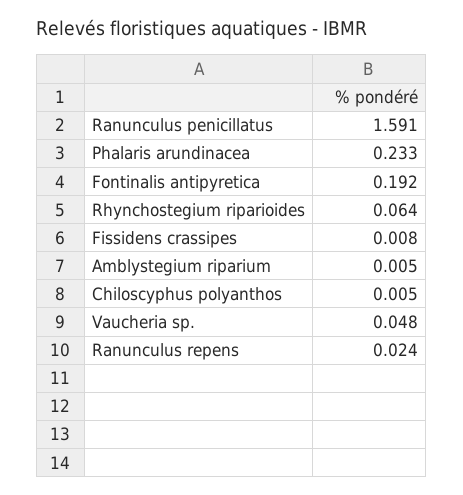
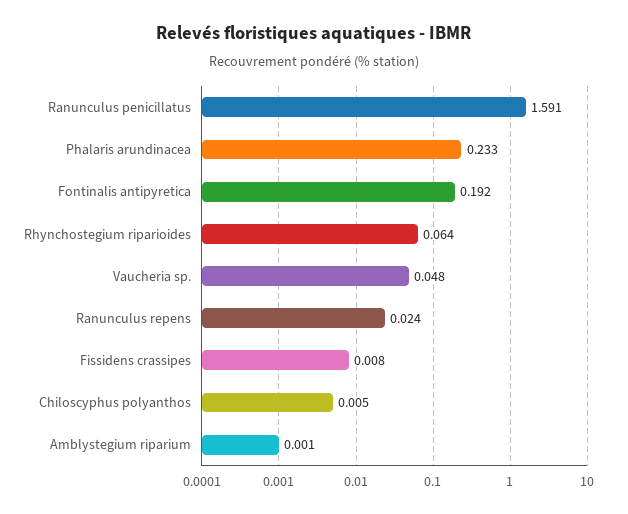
  {
    "Ranunculus penicillatus": 1.591,
    "Phalaris arundinacea": 0.233,
    "Fontinalis antipyretica": 0.192,
    "Rhynchostegium riparioides": 0.064,
    "Fissidens crassipes": 0.008,
-   "Amblystegium riparium": 0.005,
+   "Amblystegium riparium": 0.001,
    "Chiloscyphus polyanthos": 0.005,
    "Vaucheria sp.": 0.048,
    "Ranunculus repens": 0.024
  }

